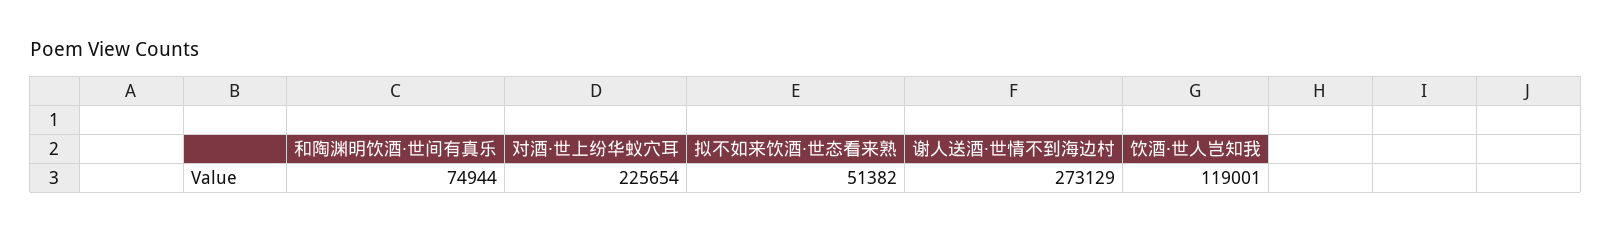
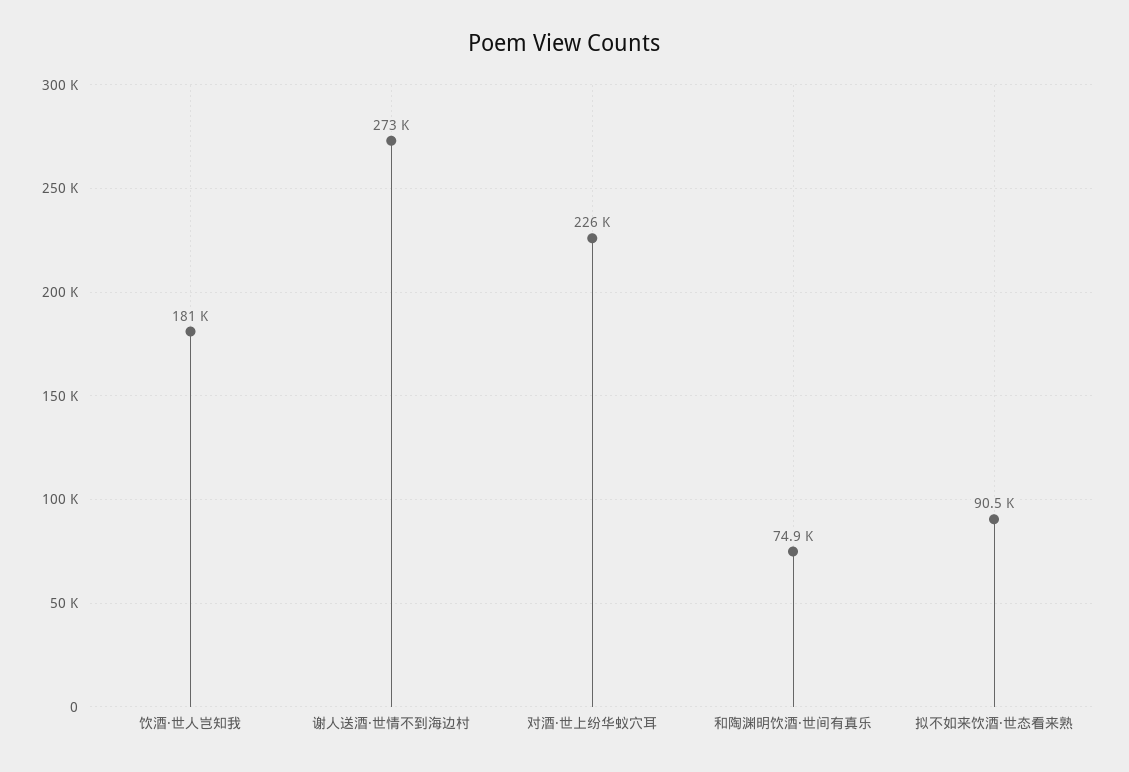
  {
    "和陶渊明饮酒·世间有真乐": 74944,
    "对酒·世上纷华蚁穴耳": 225654,
-   "拟不如来饮酒·世态看来熟": 51382,
+   "拟不如来饮酒·世态看来熟": 90500,
    "谢人送酒·世情不到海边村": 273129,
-   "饮酒·世人岂知我": 119001
+   "饮酒·世人岂知我": 181000
  }

